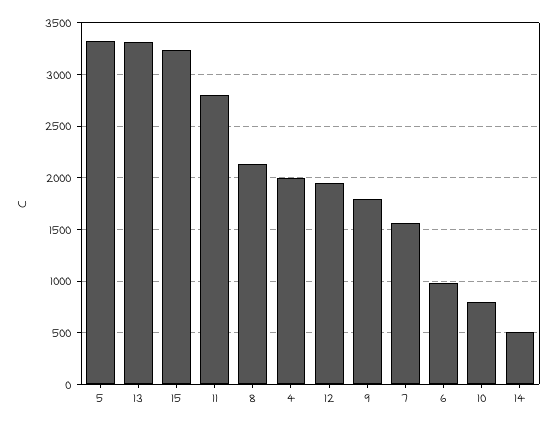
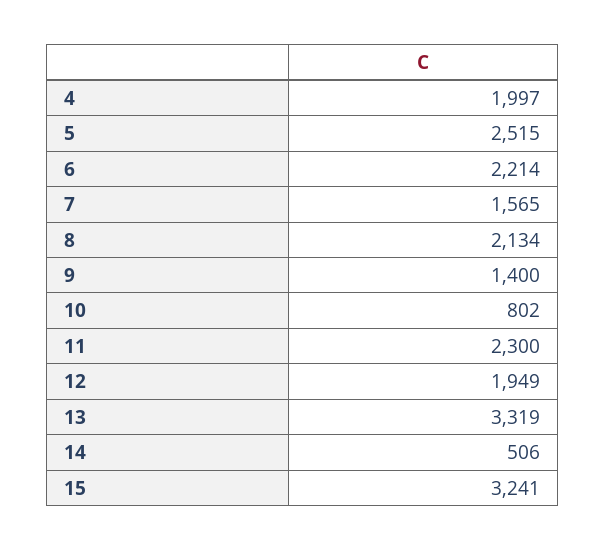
  {
-   "5": 3300,
+   "5": 2515,
    "13": 3319,
    "15": 3241,
-   "11": 2800,
+   "11": 2300,
    "8": 2134,
    "4": 1997,
    "12": 1949,
-   "9": 1800,
+   "9": 1400,
    "7": 1565,
-   "6": 1000,
+   "6": 2214,
    "10": 802,
    "14": 506
  }

